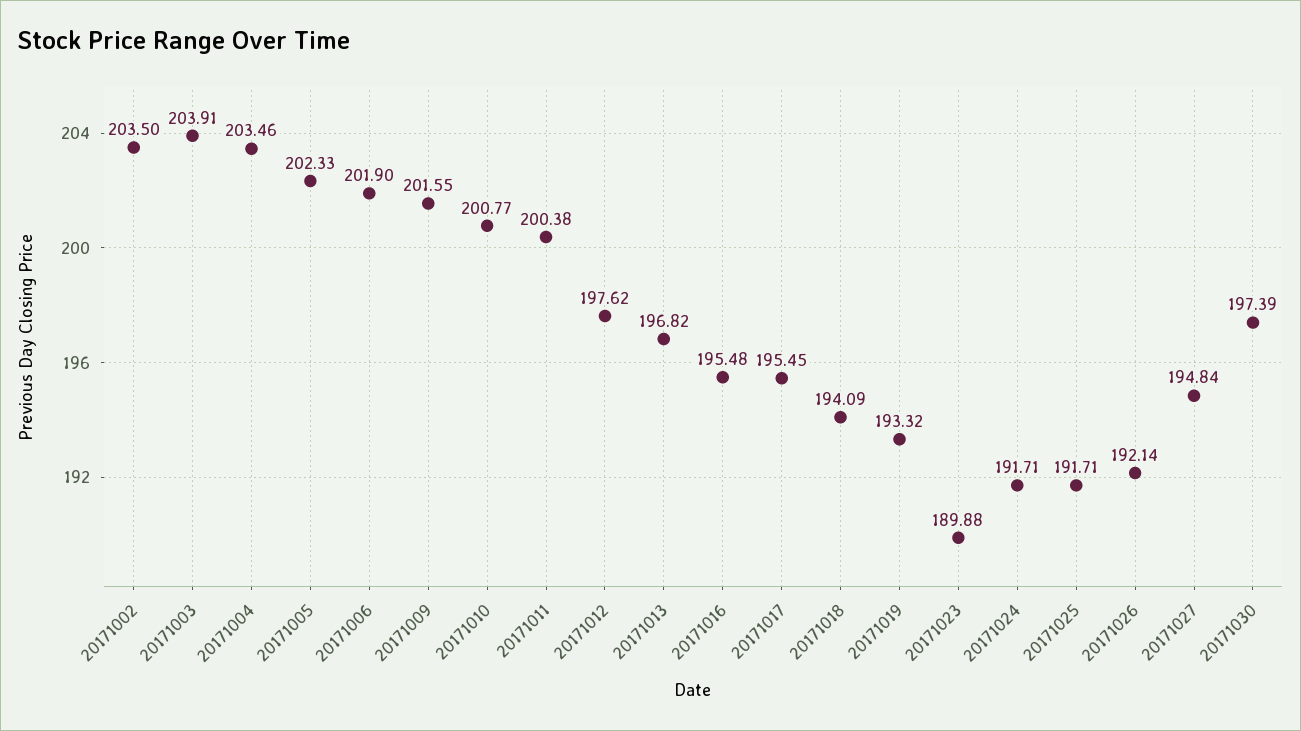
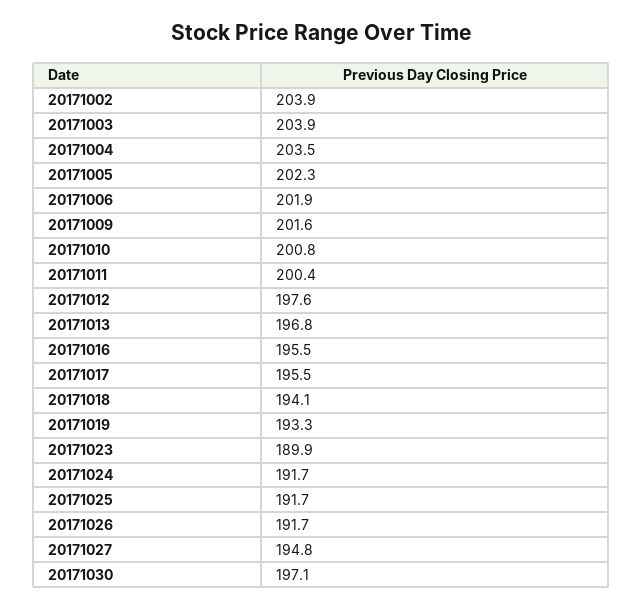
  {
-   "20171002": 203.5,
+   "20171002": 203.9,
    "20171003": 203.91,
    "20171004": 203.46,
    "20171005": 202.33,
    "20171006": 201.9,
    "20171009": 201.55,
    "20171010": 200.77,
    "20171011": 200.38,
    "20171012": 197.62,
    "20171013": 196.82,
    "20171016": 195.48,
    "20171017": 195.45,
    "20171018": 194.09,
    "20171019": 193.32,
    "20171023": 189.88,
    "20171024": 191.71,
    "20171025": 191.71,
-   "20171026": 192.14,
+   "20171026": 191.7,
    "20171027": 194.84,
-   "20171030": 197.39
+   "20171030": 197.1
  }

